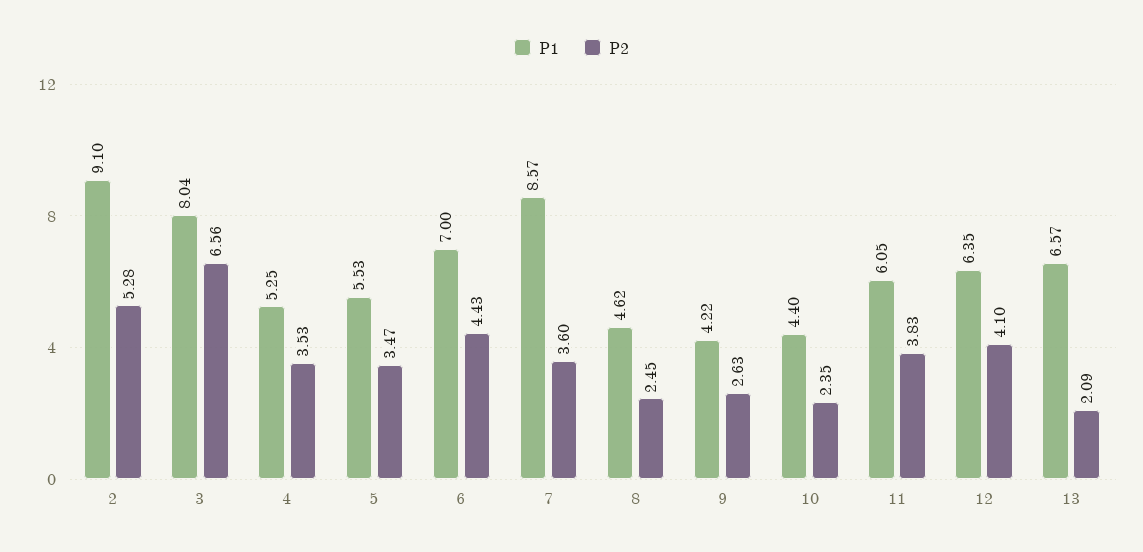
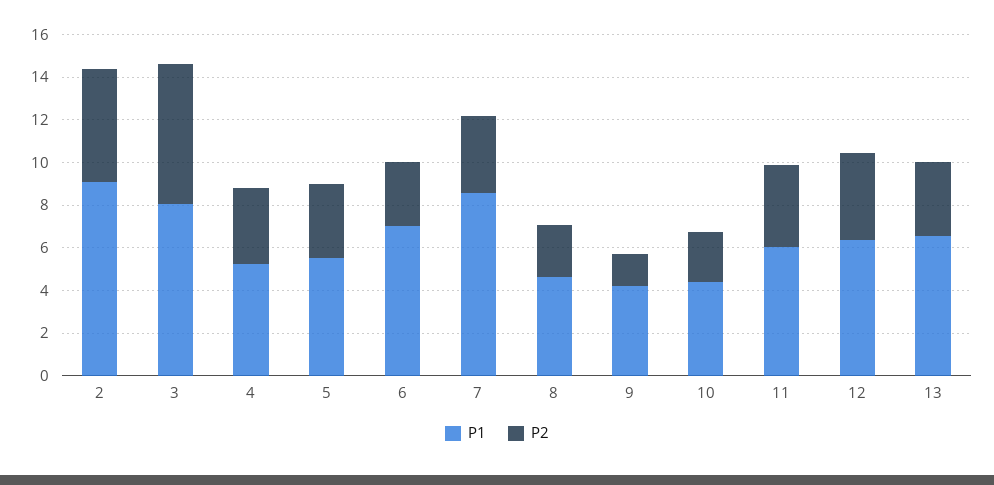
  {
    "P1": {
      "2": 9.1,
      "3": 8.04,
      "4": 5.25,
      "5": 5.53,
      "6": 7,
      "7": 8.57,
      "8": 4.62,
      "9": 4.22,
      "10": 4.4,
      "11": 6.05,
      "12": 6.35,
      "13": 6.57
    },
    "P2": {
      "2": 5.28,
      "3": 6.56,
      "4": 3.53,
      "5": 3.47,
-     "6": 4.43,
+     "6": 3,
      "7": 3.6,
      "8": 2.45,
-     "9": 2.63,
+     "9": 1.5,
      "10": 2.35,
      "11": 3.83,
      "12": 4.1,
-     "13": 2.09
+     "13": 3.5
    }
  }

